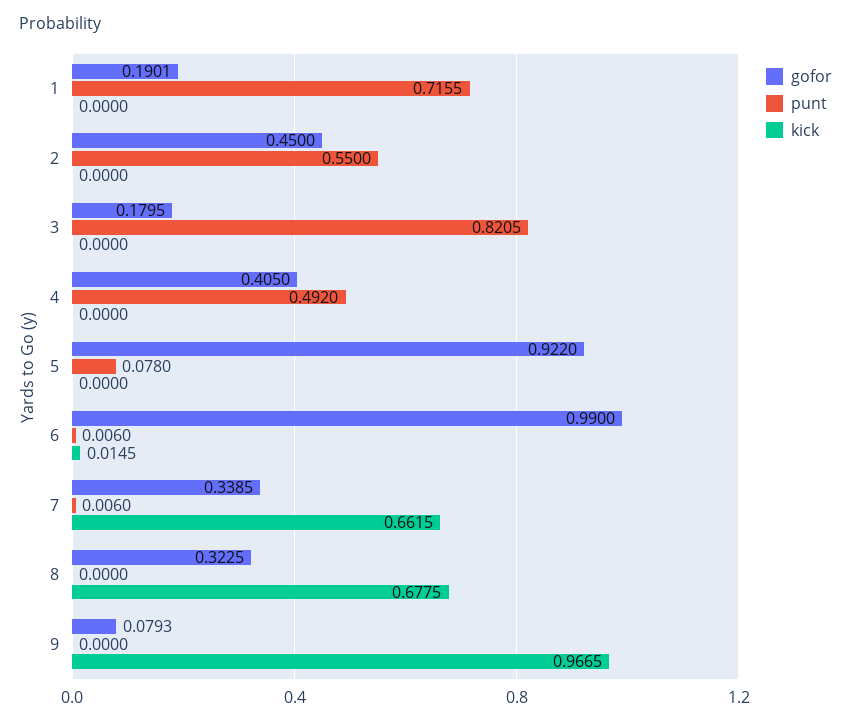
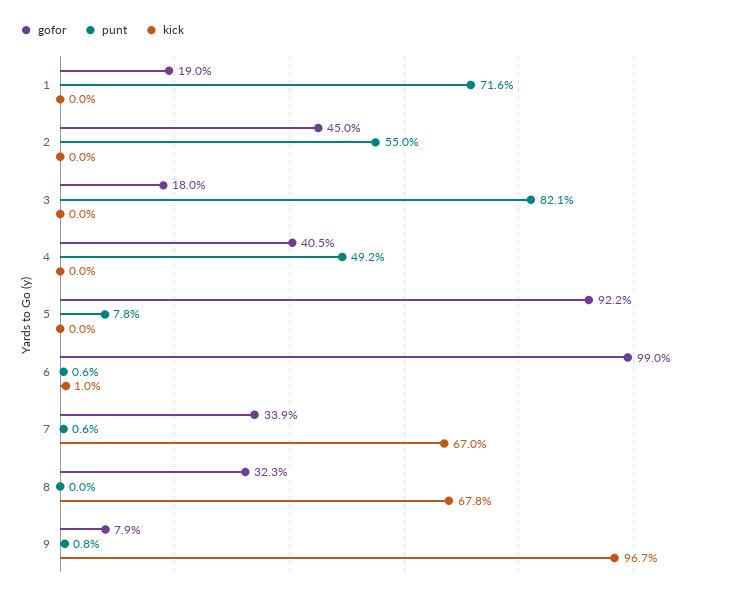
  {
    "gofor": {
      "1": 0.1901,
      "2": 0.45,
      "3": 0.1795,
      "4": 0.405,
      "5": 0.922,
      "6": 0.99,
      "7": 0.3385,
      "8": 0.3225,
      "9": 0.0793
    },
    "punt": {
      "1": 0.7155,
      "2": 0.55,
      "3": 0.8205,
      "4": 0.492,
      "5": 0.078,
      "6": 0.006,
      "7": 0.006,
      "8": 0,
-     "9": 0
+     "9": 0.008
    },
    "kick": {
      "1": 0,
      "2": 0,
      "3": 0,
      "4": 0,
      "5": 0,
-     "6": 0.0145,
+     "6": 0.01,
-     "7": 0.6615,
+     "7": 0.67,
      "8": 0.6775,
      "9": 0.9665
    }
  }

